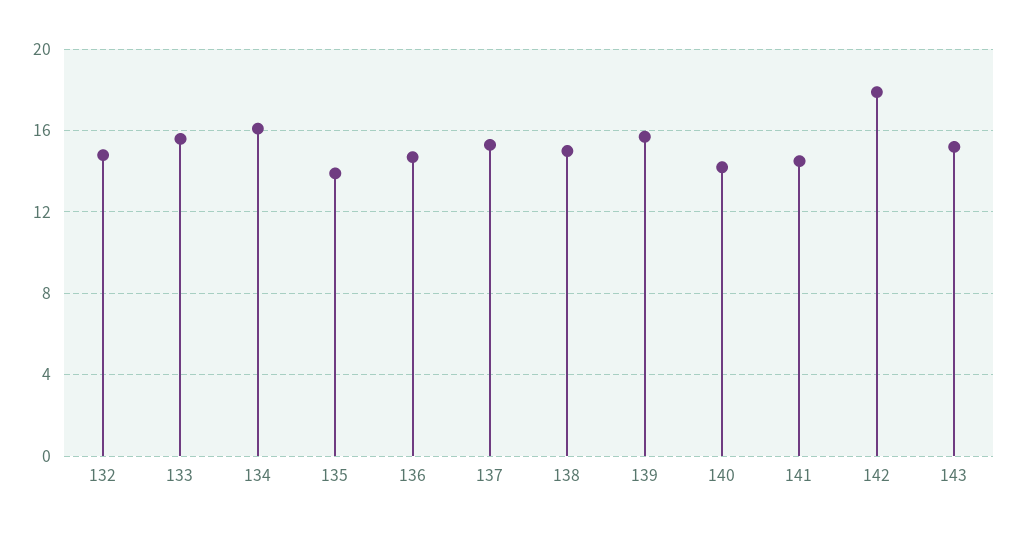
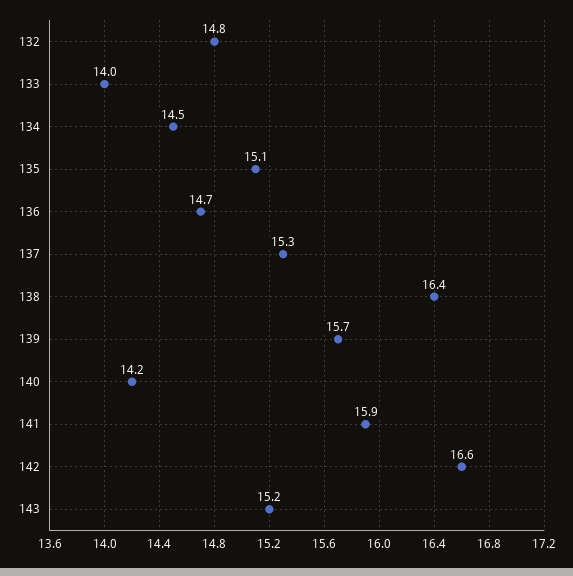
  {
    "132": 14.8,
-   "133": 15.5,
+   "133": 14,
-   "134": 16,
+   "134": 14.5,
-   "135": 14,
+   "135": 15.1,
    "136": 14.7,
    "137": 15.3,
-   "138": 15,
+   "138": 16.4,
    "139": 15.7,
    "140": 14.2,
-   "141": 14.5,
+   "141": 15.9,
-   "142": 18,
+   "142": 16.6,
    "143": 15.2
  }

